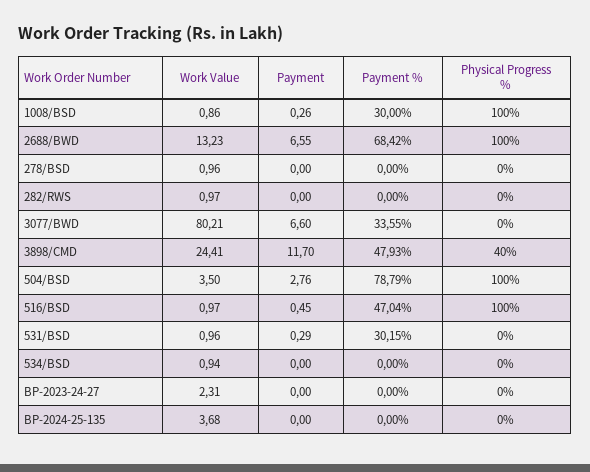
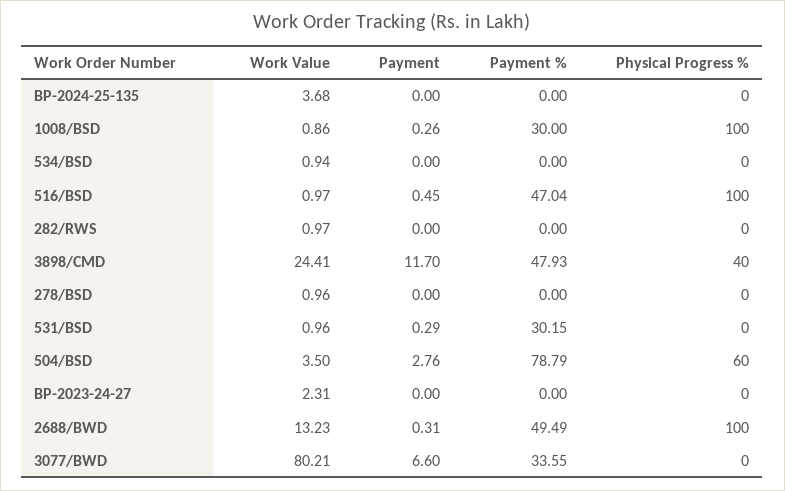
  {
    "Work Value": {
      "1008/BSD": 0.86,
      "2688/BWD": 13.23,
      "278/BSD": 0.96,
      "282/RWS": 0.97,
      "3077/BWD": 80.21,
      "3898/CMD": 24.41,
      "504/BSD": 3.5,
      "516/BSD": 0.97,
      "531/BSD": 0.96,
      "534/BSD": 0.94,
      "BP-2023-24-27": 2.31,
      "BP-2024-25-135": 3.68
    },
    "Payment": {
      "1008/BSD": 0.26,
-     "2688/BWD": 6.55,
+     "2688/BWD": 0.31,
      "278/BSD": 0,
      "282/RWS": 0,
      "3077/BWD": 6.6,
      "3898/CMD": 11.7,
      "504/BSD": 2.76,
      "516/BSD": 0.45,
      "531/BSD": 0.29,
      "534/BSD": 0,
      "BP-2023-24-27": 0,
      "BP-2024-25-135": 0
    },
    "Payment %": {
      "1008/BSD": 30,
-     "2688/BWD": 68.42,
+     "2688/BWD": 49.49,
      "278/BSD": 0,
      "282/RWS": 0,
      "3077/BWD": 33.55,
      "3898/CMD": 47.93,
      "504/BSD": 78.79,
      "516/BSD": 47.04,
      "531/BSD": 30.15,
      "534/BSD": 0,
      "BP-2023-24-27": 0,
      "BP-2024-25-135": 0
    },
    "Physical Progress %": {
      "1008/BSD": 100,
      "2688/BWD": 100,
      "278/BSD": 0,
      "282/RWS": 0,
      "3077/BWD": 0,
      "3898/CMD": 40,
-     "504/BSD": 100,
+     "504/BSD": 60,
      "516/BSD": 100,
      "531/BSD": 0,
      "534/BSD": 0,
      "BP-2023-24-27": 0,
      "BP-2024-25-135": 0
    }
  }

